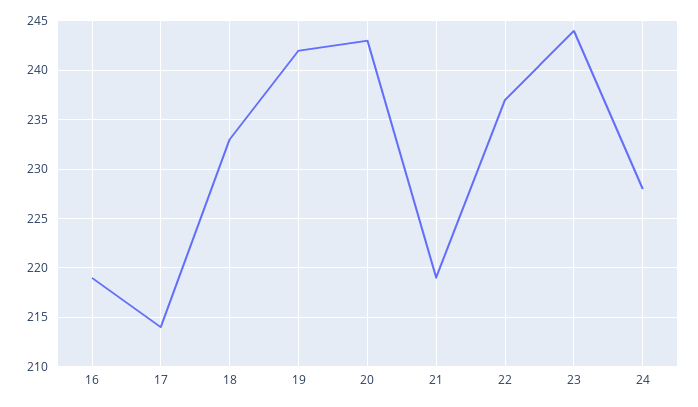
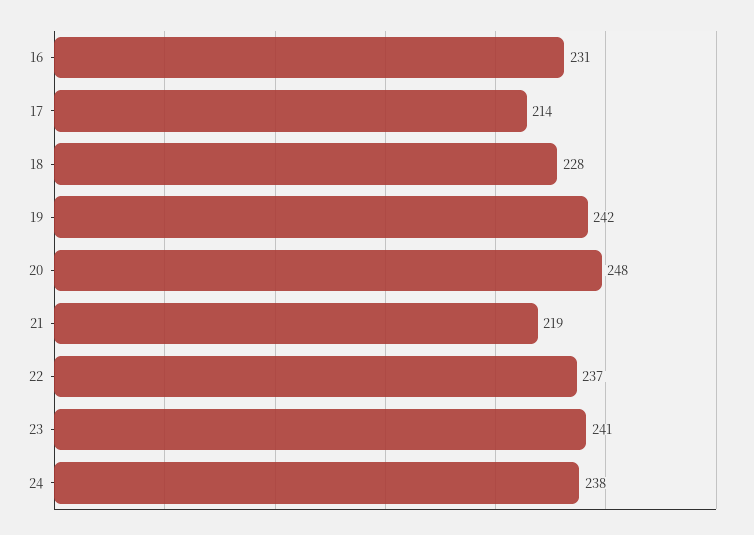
  {
-   "16": 219,
+   "16": 231,
    "17": 214,
-   "18": 233,
+   "18": 228,
    "19": 242,
-   "20": 243,
+   "20": 248,
    "21": 219,
    "22": 237,
-   "23": 244,
+   "23": 241,
-   "24": 228
+   "24": 238
  }

